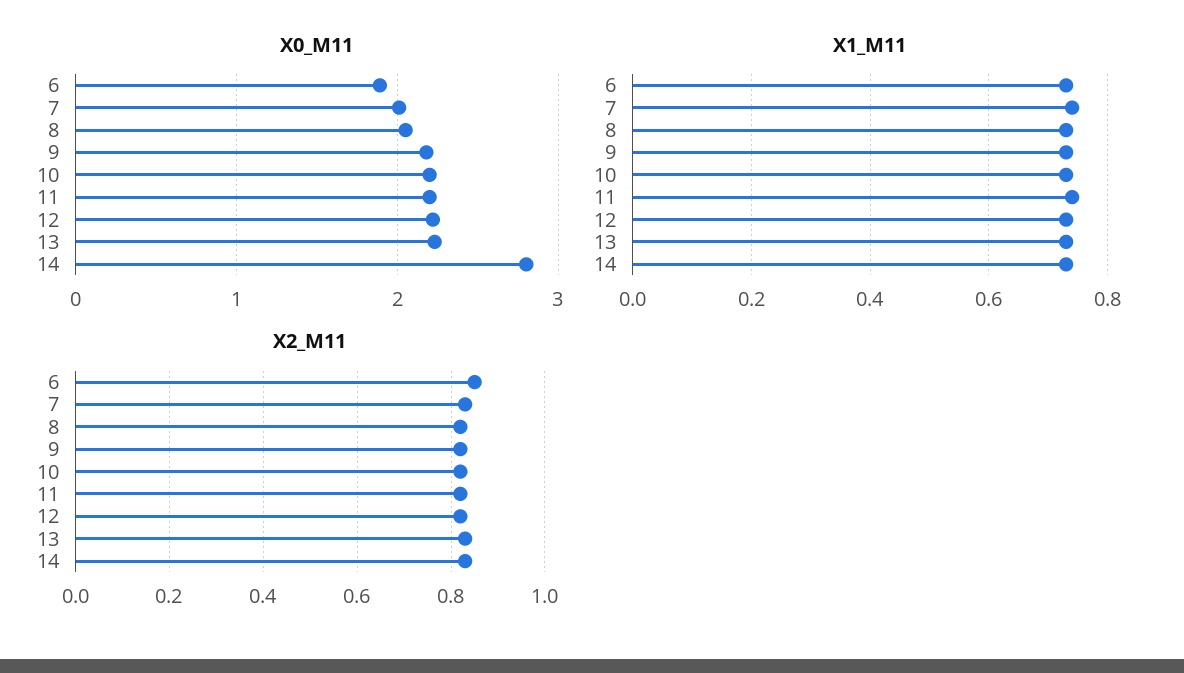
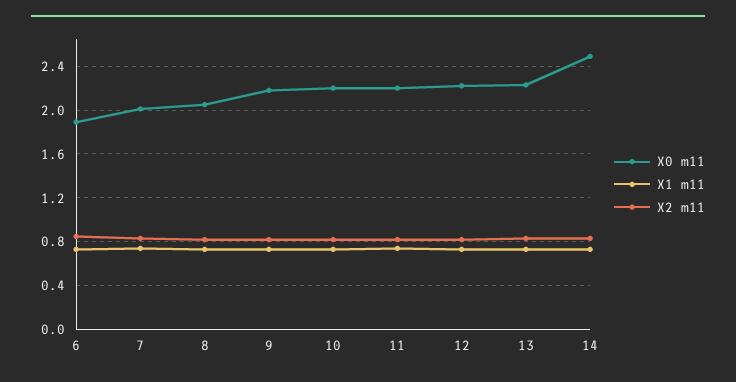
  {
    "X0_M11": {
      "6": 1.9,
      "7": 2,
      "8": 2.1,
      "9": 2.2,
      "10": 2.2,
      "11": 2.2,
      "12": 2.2,
      "13": 2.2,
-     "14": 2.8
+     "14": 2.5
    },
    "X1_M11": {
      "6": 0.75,
      "7": 0.75,
      "8": 0.75,
      "9": 0.75,
      "10": 0.75,
      "11": 0.75,
      "12": 0.75,
      "13": 0.75,
      "14": 0.75
    },
    "X2_M11": {
      "6": 0.85,
      "7": 0.85,
      "8": 0.8,
      "9": 0.8,
      "10": 0.8,
      "11": 0.8,
      "12": 0.8,
      "13": 0.85,
      "14": 0.85
    }
  }

